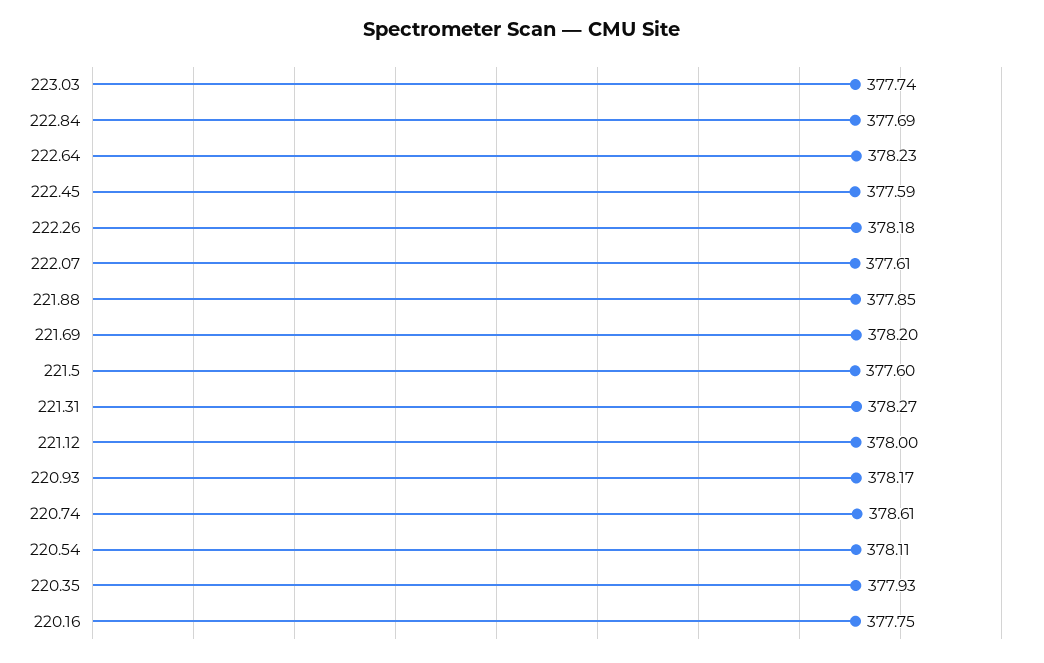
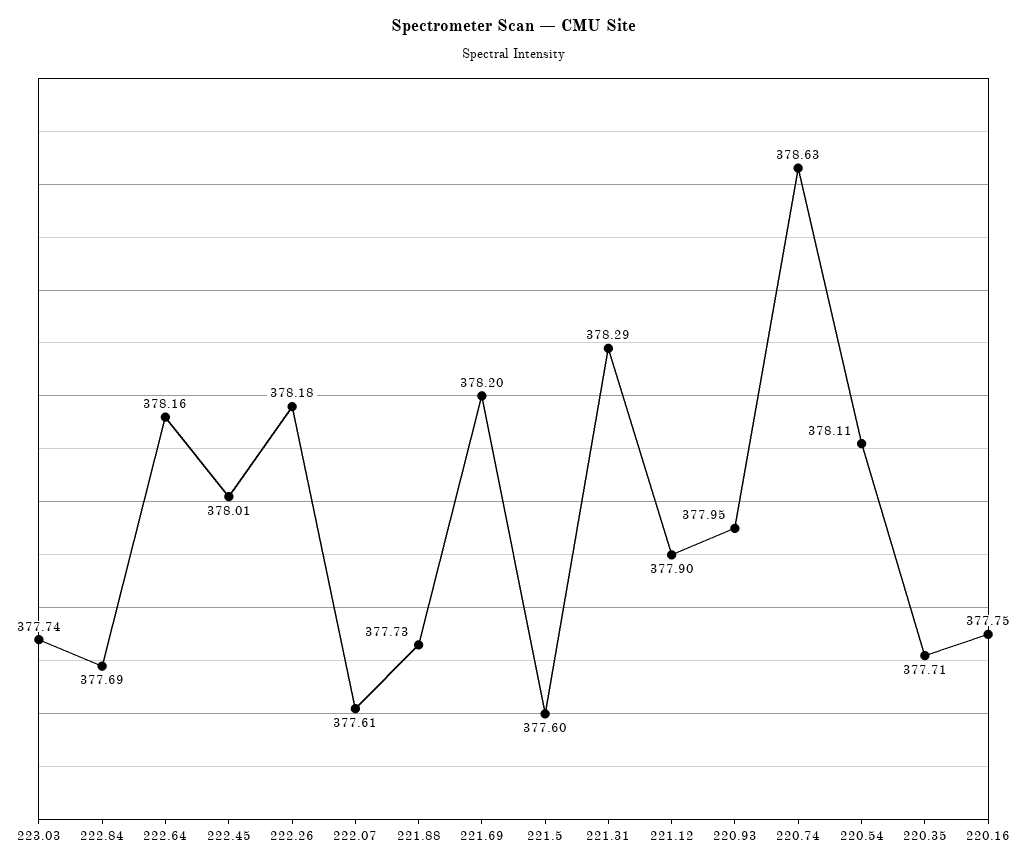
  {
    "223.03": 377.74,
    "222.84": 377.69,
-   "222.64": 378.23,
+   "222.64": 378.16,
-   "222.45": 377.59,
+   "222.45": 378.01,
    "222.26": 378.18,
    "222.07": 377.61,
-   "221.88": 377.85,
+   "221.88": 377.73,
    "221.69": 378.2,
    "221.5": 377.6,
-   "221.31": 378.27,
+   "221.31": 378.29,
-   "221.12": 378,
+   "221.12": 377.9,
-   "220.93": 378.17,
+   "220.93": 377.95,
-   "220.74": 378.61,
+   "220.74": 378.63,
    "220.54": 378.11,
-   "220.35": 377.93,
+   "220.35": 377.71,
    "220.16": 377.75
  }

